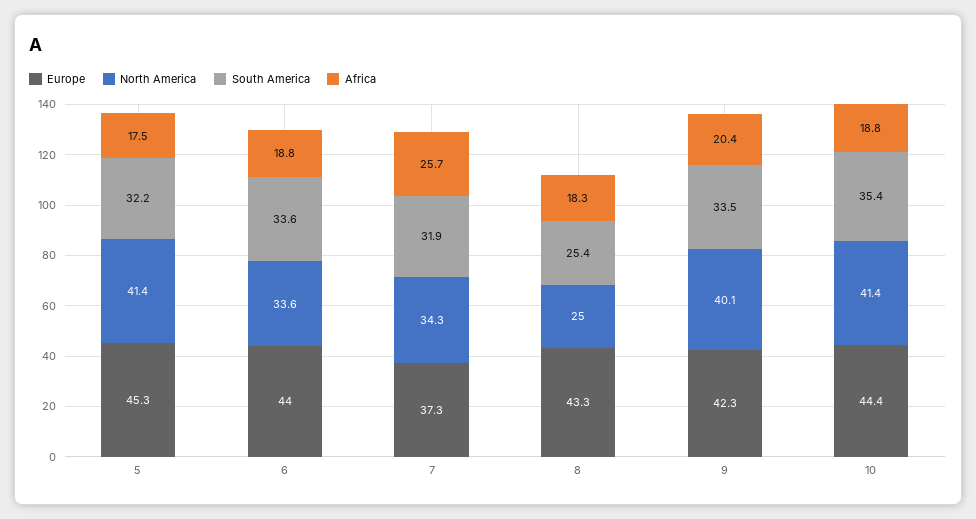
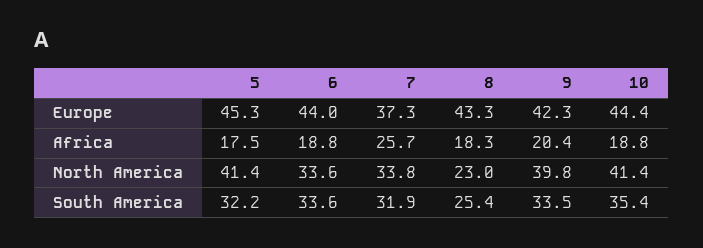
  {
    "Europe": {
      "5": 45.3,
      "6": 44,
      "7": 37.3,
      "8": 43.3,
      "9": 42.3,
      "10": 44.4
    },
    "North America": {
      "5": 41.4,
      "6": 33.6,
-     "7": 34.3,
+     "7": 33.8,
-     "8": 25,
+     "8": 23,
-     "9": 40.1,
+     "9": 39.8,
      "10": 41.4
    },
    "South America": {
      "5": 32.2,
      "6": 33.6,
      "7": 31.9,
      "8": 25.4,
      "9": 33.5,
      "10": 35.4
    },
    "Africa": {
      "5": 17.5,
      "6": 18.8,
      "7": 25.7,
      "8": 18.3,
      "9": 20.4,
      "10": 18.8
    }
  }

